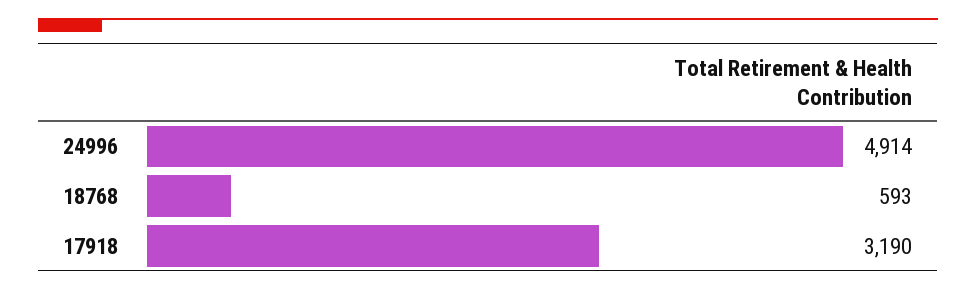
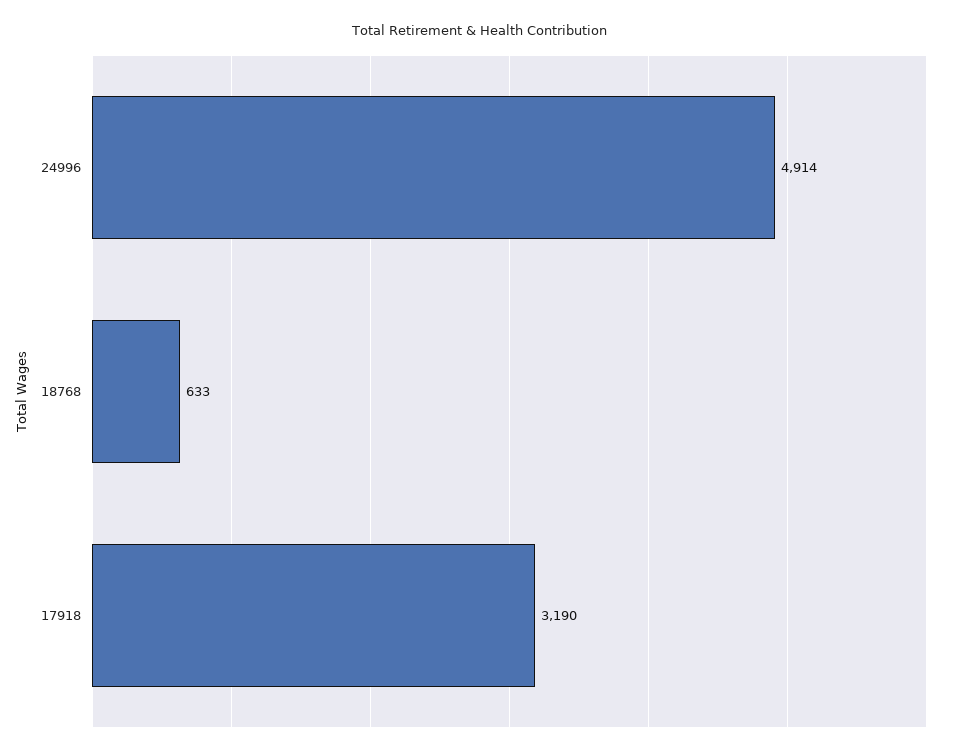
  {
    "24996": 4914,
-   "18768": 593,
+   "18768": 633,
    "17918": 3190
  }

